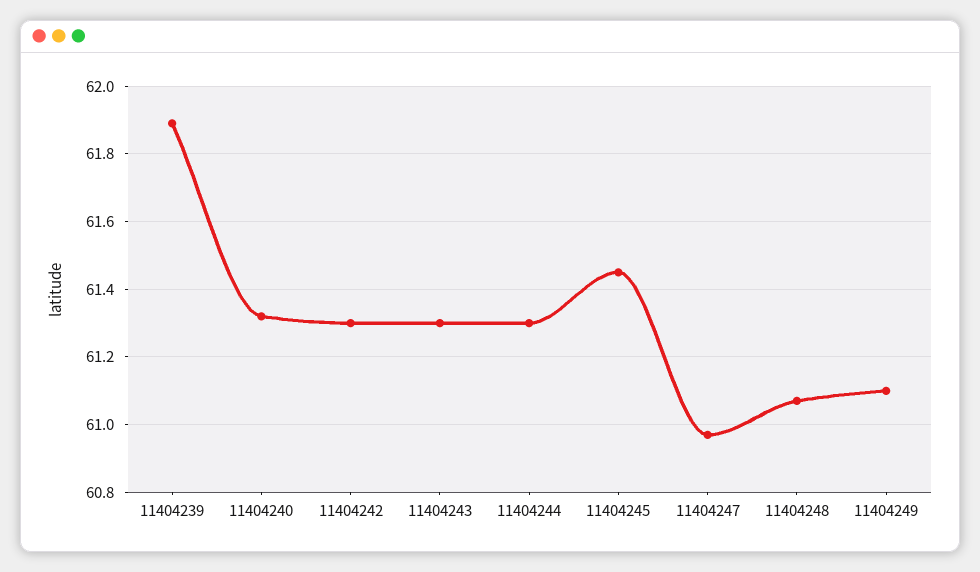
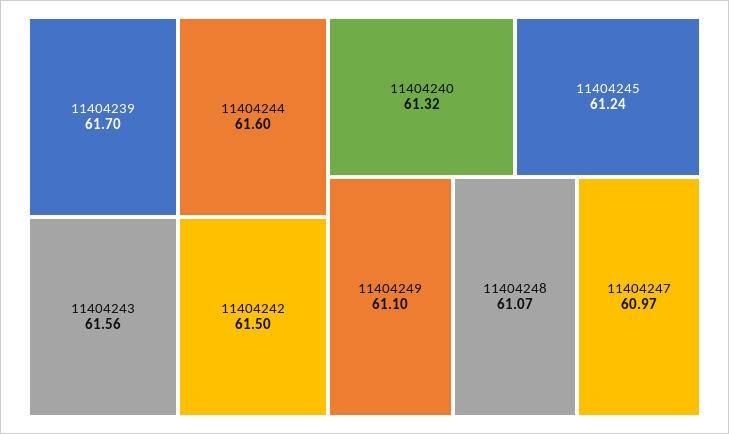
  {
-   "11404239": 61.9,
+   "11404239": 61.7,
    "11404240": 61.32,
-   "11404242": 61.3,
+   "11404242": 61.5,
-   "11404243": 61.3,
+   "11404243": 61.56,
-   "11404244": 61.3,
+   "11404244": 61.6,
-   "11404245": 61.45,
+   "11404245": 61.24,
    "11404247": 60.97,
    "11404248": 61.07,
    "11404249": 61.1
  }

